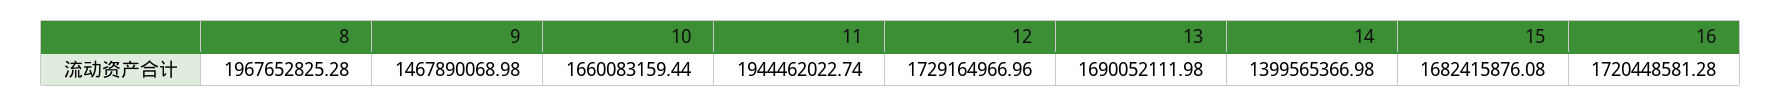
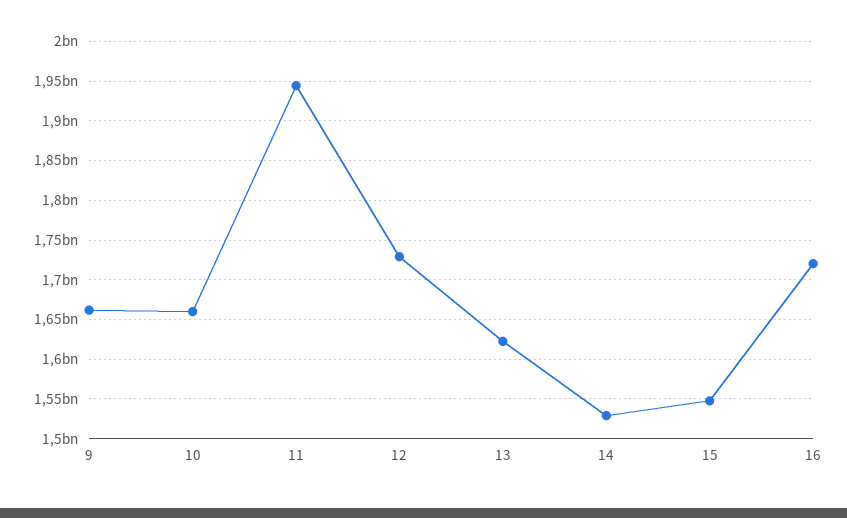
  {
-   "8": 1967652825.28,
-   "9": 1467890068.98,
+   "9": 1660000000,
    "10": 1660083159.44,
    "11": 1944462022.74,
    "12": 1729164966.96,
-   "13": 1690052111.98,
+   "13": 1620000000,
-   "14": 1399565366.98,
+   "14": 1530000000,
-   "15": 1682415876.08,
+   "15": 1550000000,
    "16": 1720448581.28
  }

